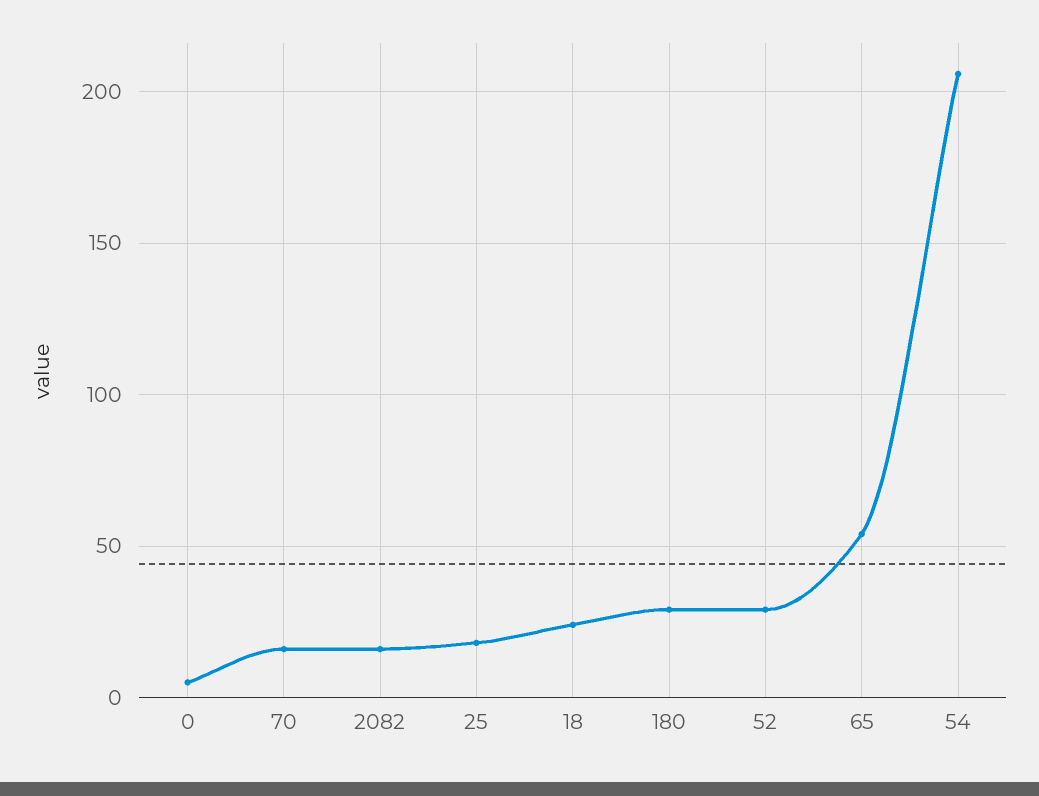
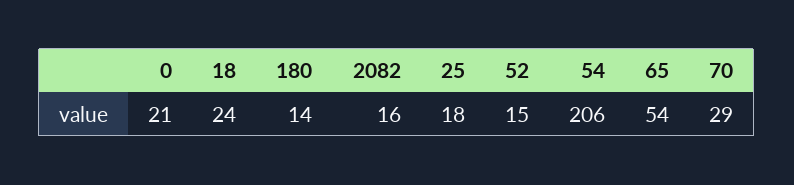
  {
-   "0": 5,
+   "0": 21,
-   "70": 15,
+   "70": 29,
    "2082": 16,
    "25": 18,
    "18": 24,
-   "180": 30,
+   "180": 14,
-   "52": 30,
+   "52": 15,
    "65": 54,
    "54": 206
  }

